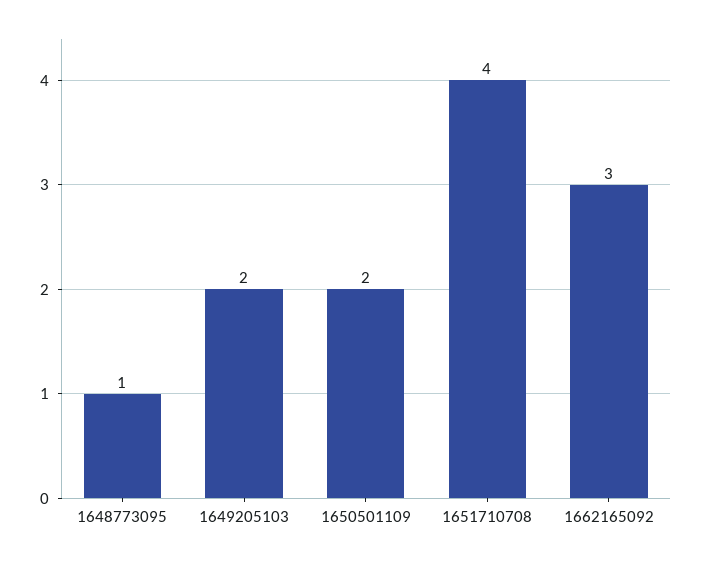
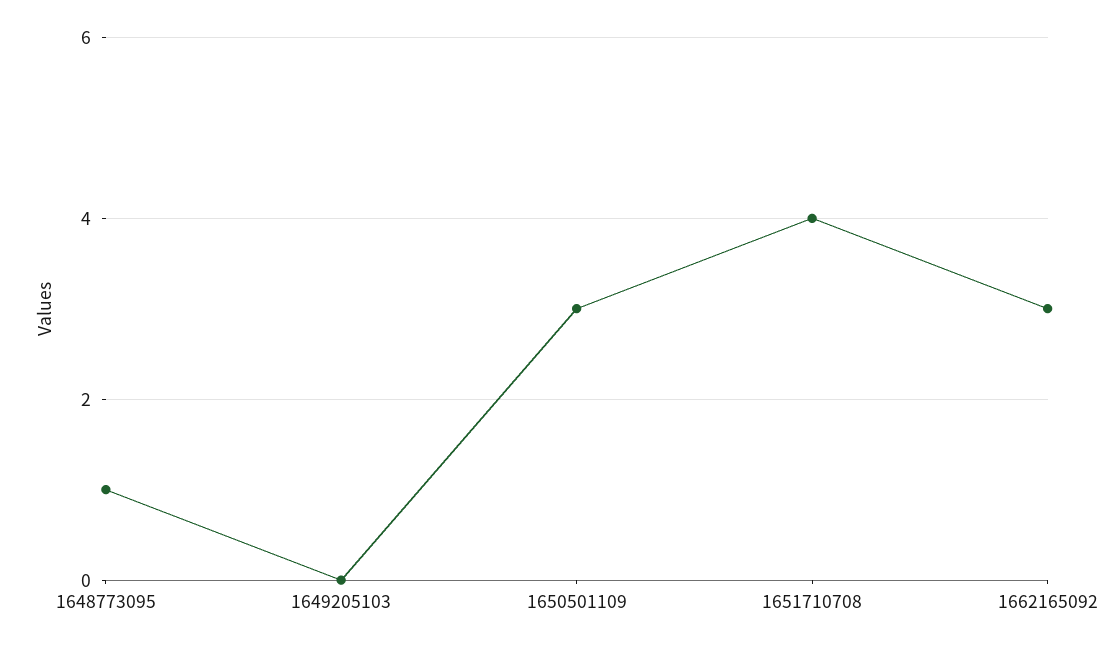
  {
    "1648773095": 1,
-   "1649205103": 2,
+   "1649205103": 0,
-   "1650501109": 2,
+   "1650501109": 3,
    "1651710708": 4,
    "1662165092": 3
  }

